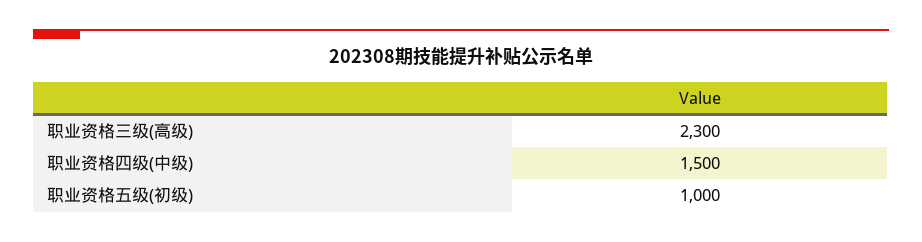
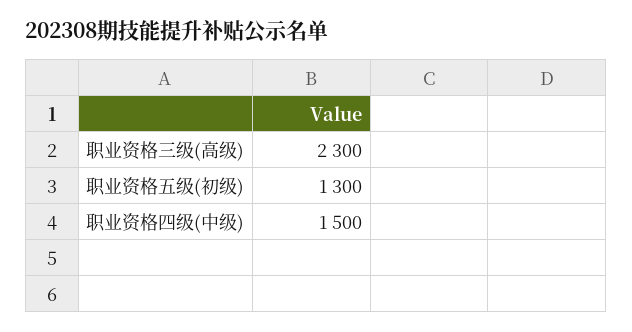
  {
    "职业资格三级(高级)": 2300,
    "职业资格四级(中级)": 1500,
-   "职业资格五级(初级)": 1000
+   "职业资格五级(初级)": 1300
  }

